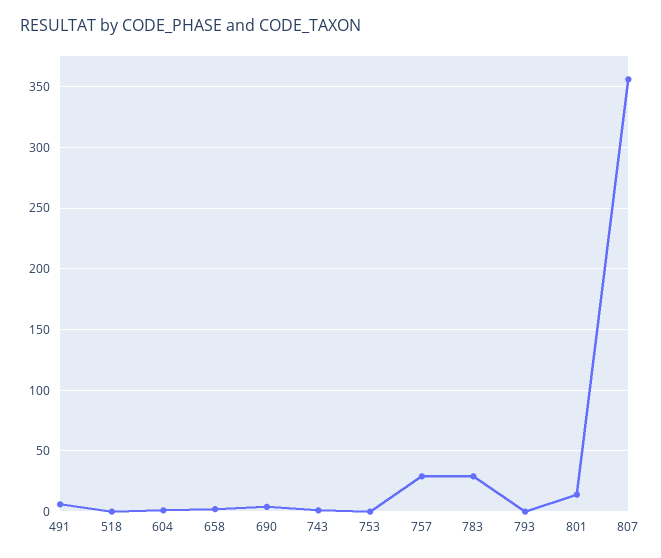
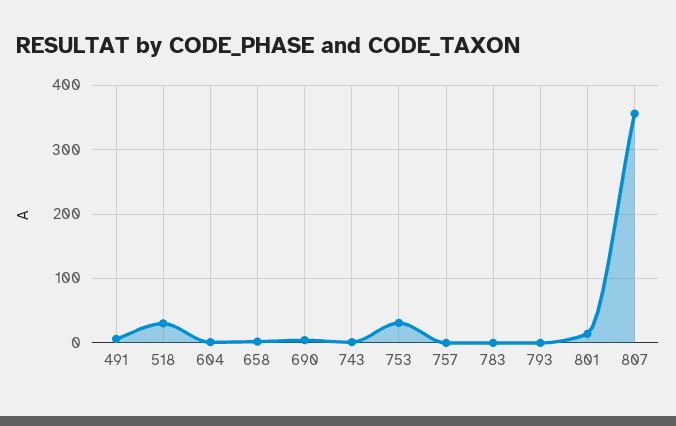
  {
    "491": 5,
-   "518": 0,
+   "518": 30,
    "604": 0,
    "658": 0,
    "690": 5,
    "743": 0,
-   "753": 0,
+   "753": 30,
-   "757": 30,
+   "757": 0,
-   "783": 30,
+   "783": 0,
    "793": 0,
    "801": 15,
    "807": 355
  }

